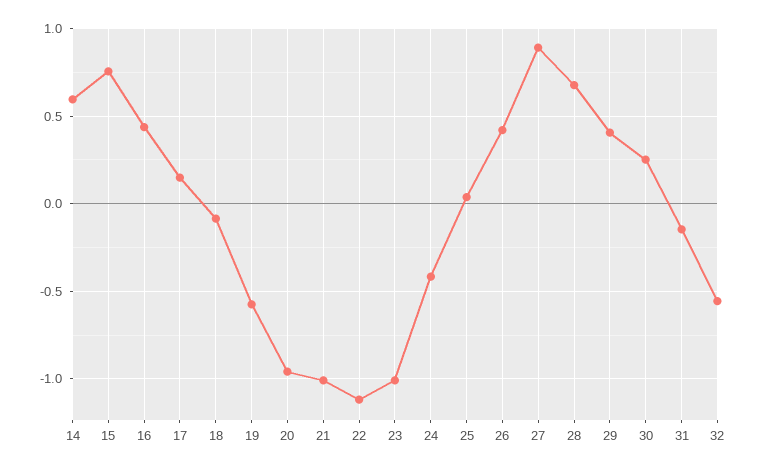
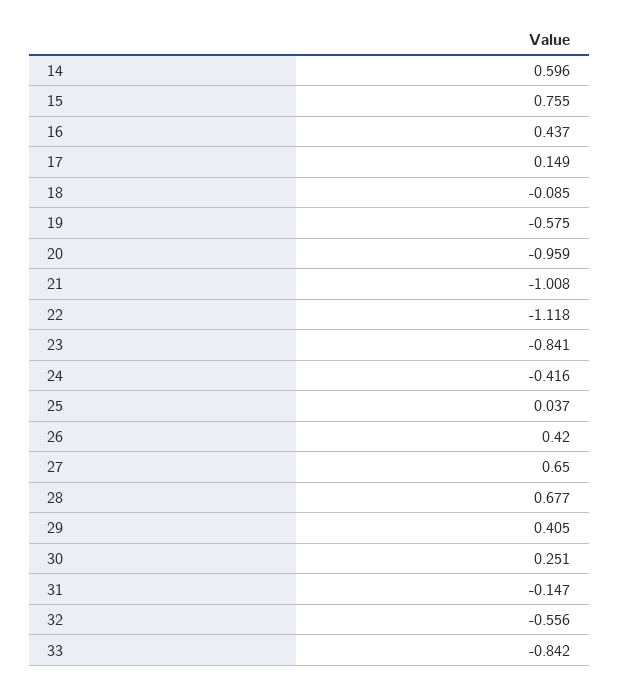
  {
    "14": 0.596,
    "15": 0.755,
    "16": 0.437,
    "17": 0.149,
    "18": -0.085,
    "19": -0.575,
    "20": -0.959,
    "21": -1.008,
    "22": -1.118,
-   "23": -1,
+   "23": -0.841,
    "24": -0.416,
    "25": 0.037,
    "26": 0.42,
-   "27": 0.9,
+   "27": 0.65,
    "28": 0.677,
    "29": 0.405,
    "30": 0.251,
    "31": -0.147,
-   "32": -0.556
+   "32": -0.556,
+   "33": -0.842
  }

